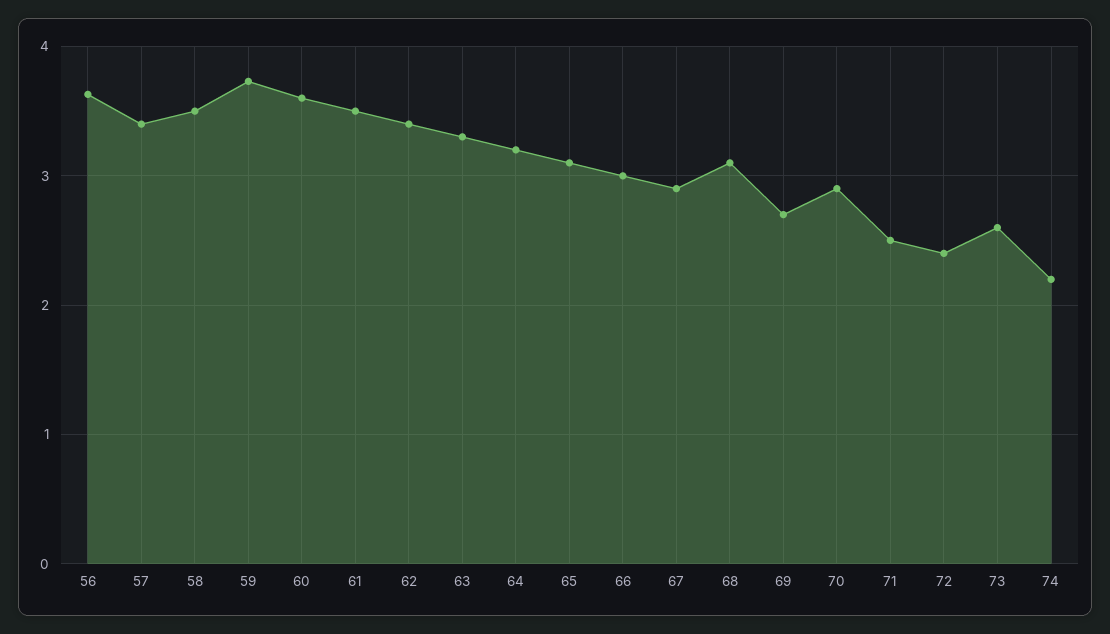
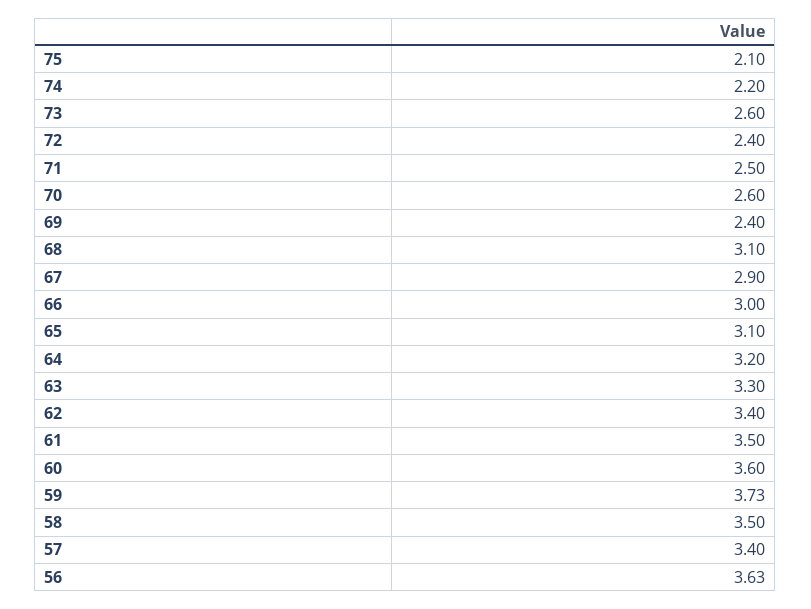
  {
    "56": 3.63,
    "57": 3.4,
    "58": 3.5,
    "59": 3.73,
    "60": 3.6,
    "61": 3.5,
    "62": 3.4,
    "63": 3.3,
    "64": 3.2,
    "65": 3.1,
    "66": 3,
    "67": 2.9,
    "68": 3.1,
-   "69": 2.7,
+   "69": 2.4,
-   "70": 2.9,
+   "70": 2.6,
    "71": 2.5,
    "72": 2.4,
    "73": 2.6,
-   "74": 2.2
+   "74": 2.2,
+   "75": 2.1
  }

